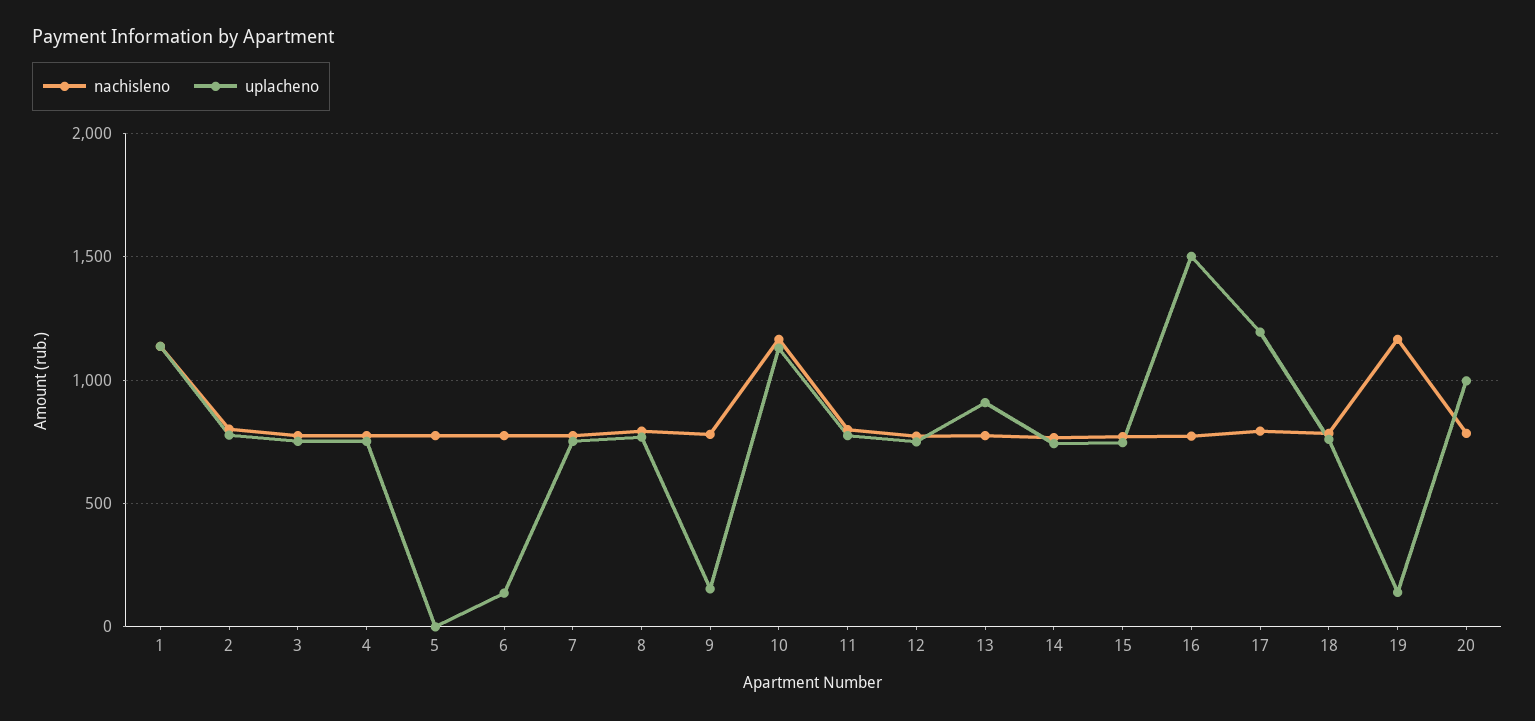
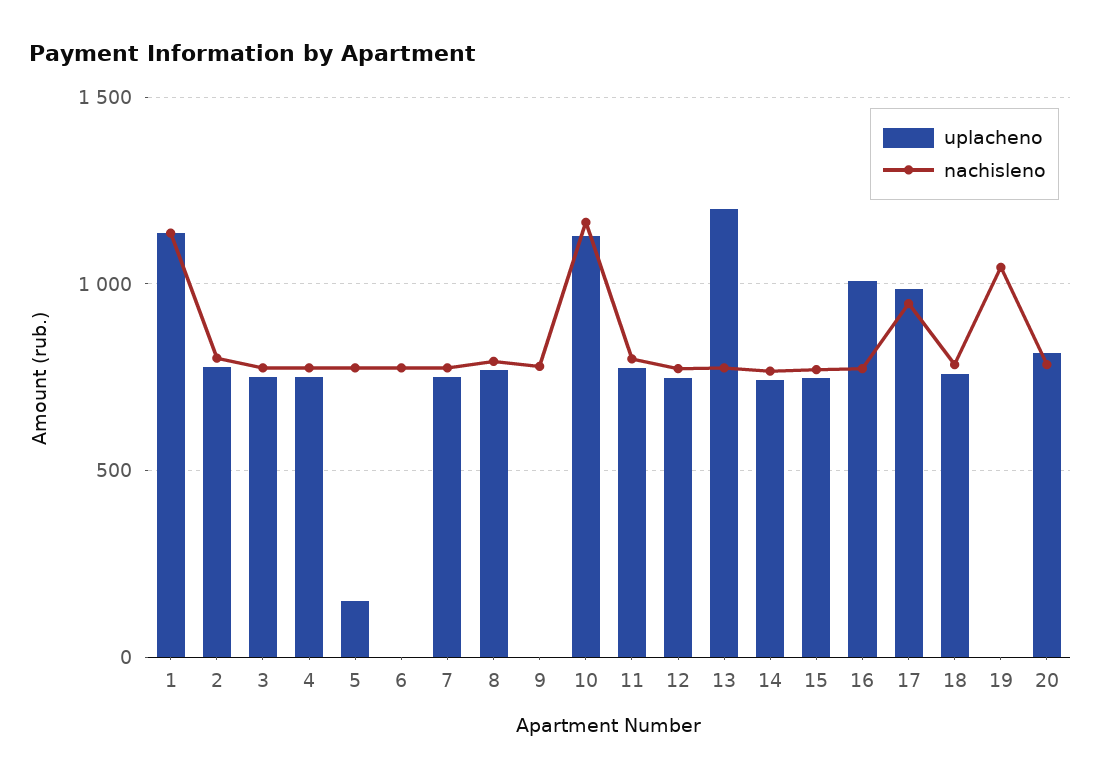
  {
    "nachisleno": {
      "1": 1150,
      "2": 800,
      "3": 800,
      "4": 800,
      "5": 800,
      "6": 800,
      "7": 800,
      "8": 800,
      "9": 800,
      "10": 1150,
      "11": 800,
      "12": 750,
      "13": 800,
      "14": 750,
      "15": 750,
      "16": 750,
-     "17": 800,
+     "17": 950,
      "18": 800,
-     "19": 1150,
+     "19": 1050,
      "20": 800
    },
    "uplacheno": {
      "1": 1150,
      "2": 800,
      "3": 750,
      "4": 750,
-     "5": 0,
+     "5": 150,
-     "6": 150,
+     "6": 0,
      "7": 750,
      "8": 750,
-     "9": 150,
+     "9": 0,
      "10": 1150,
      "11": 750,
      "12": 750,
-     "13": 900,
+     "13": 1200,
      "14": 750,
      "15": 750,
-     "16": 1500,
+     "16": 1000,
-     "17": 1200,
+     "17": 1000,
      "18": 750,
-     "19": 150,
+     "19": 0,
-     "20": 1000
+     "20": 800
    }
  }

